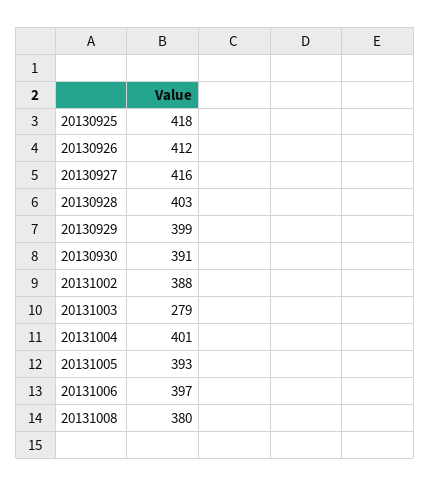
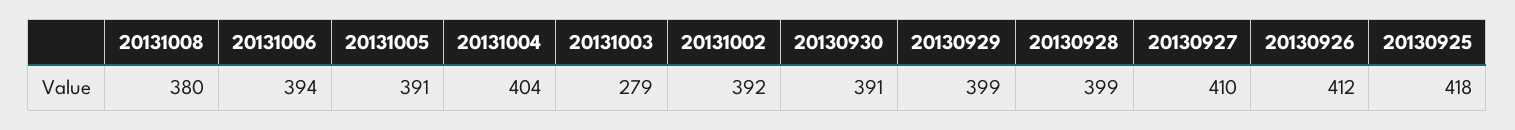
  {
    "20130925": 418,
    "20130926": 412,
-   "20130927": 416,
+   "20130927": 410,
-   "20130928": 403,
+   "20130928": 399,
    "20130929": 399,
    "20130930": 391,
-   "20131002": 388,
+   "20131002": 392,
    "20131003": 279,
-   "20131004": 401,
+   "20131004": 404,
-   "20131005": 393,
+   "20131005": 391,
-   "20131006": 397,
+   "20131006": 394,
    "20131008": 380
  }

